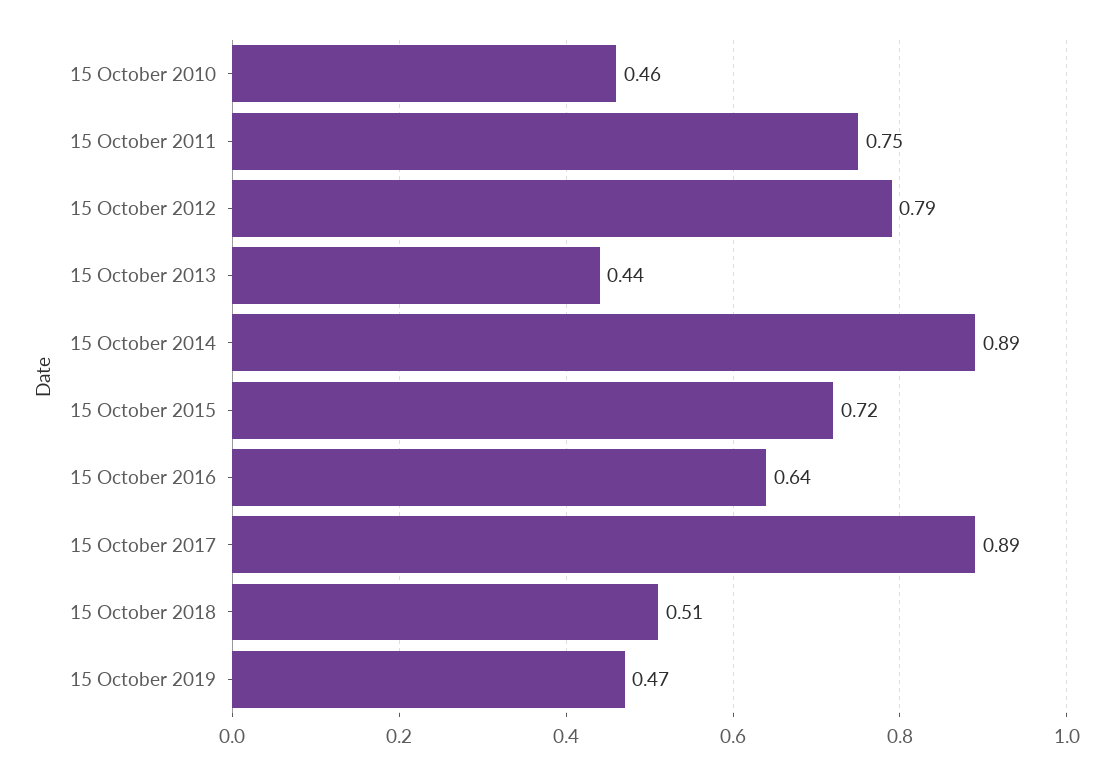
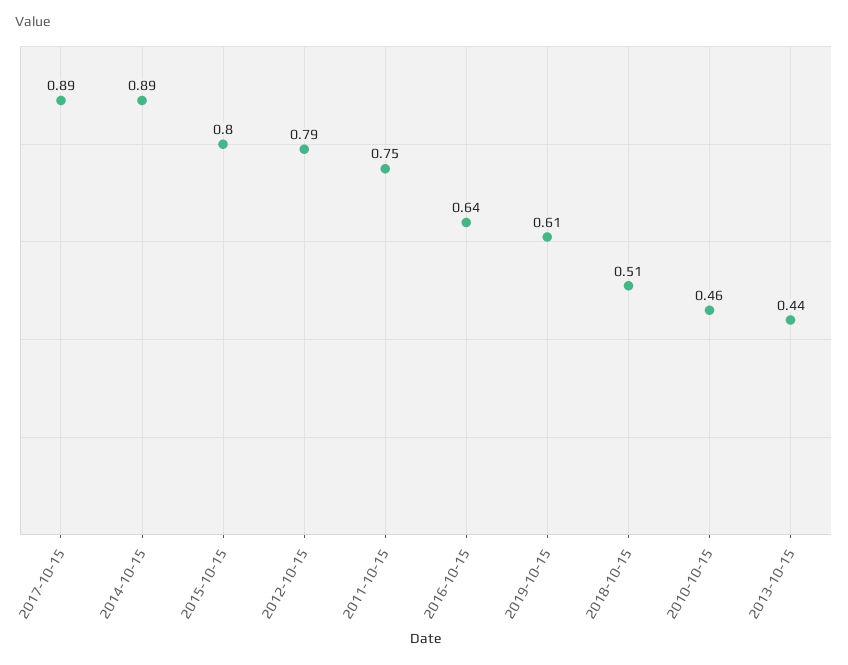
  {
    "15 October 2010": 0.46,
    "15 October 2011": 0.75,
    "15 October 2012": 0.79,
    "15 October 2013": 0.44,
    "15 October 2014": 0.89,
-   "15 October 2015": 0.72,
+   "15 October 2015": 0.8,
    "15 October 2016": 0.64,
    "15 October 2017": 0.89,
    "15 October 2018": 0.51,
-   "15 October 2019": 0.47
+   "15 October 2019": 0.61
  }

